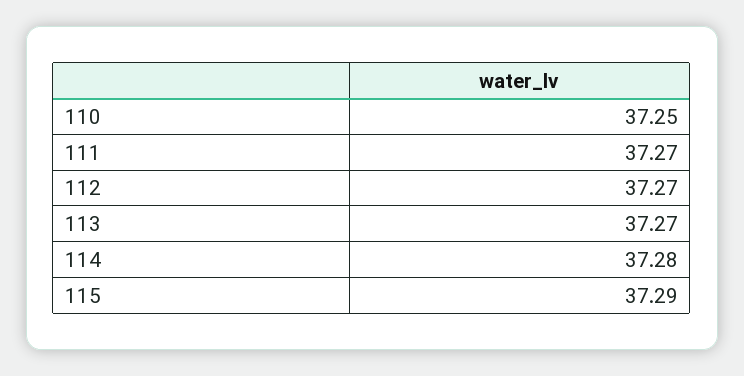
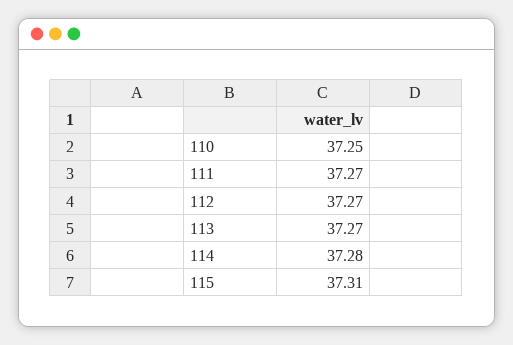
  {
    "110": 37.25,
    "111": 37.27,
    "112": 37.27,
    "113": 37.27,
    "114": 37.28,
-   "115": 37.29
+   "115": 37.31
  }

